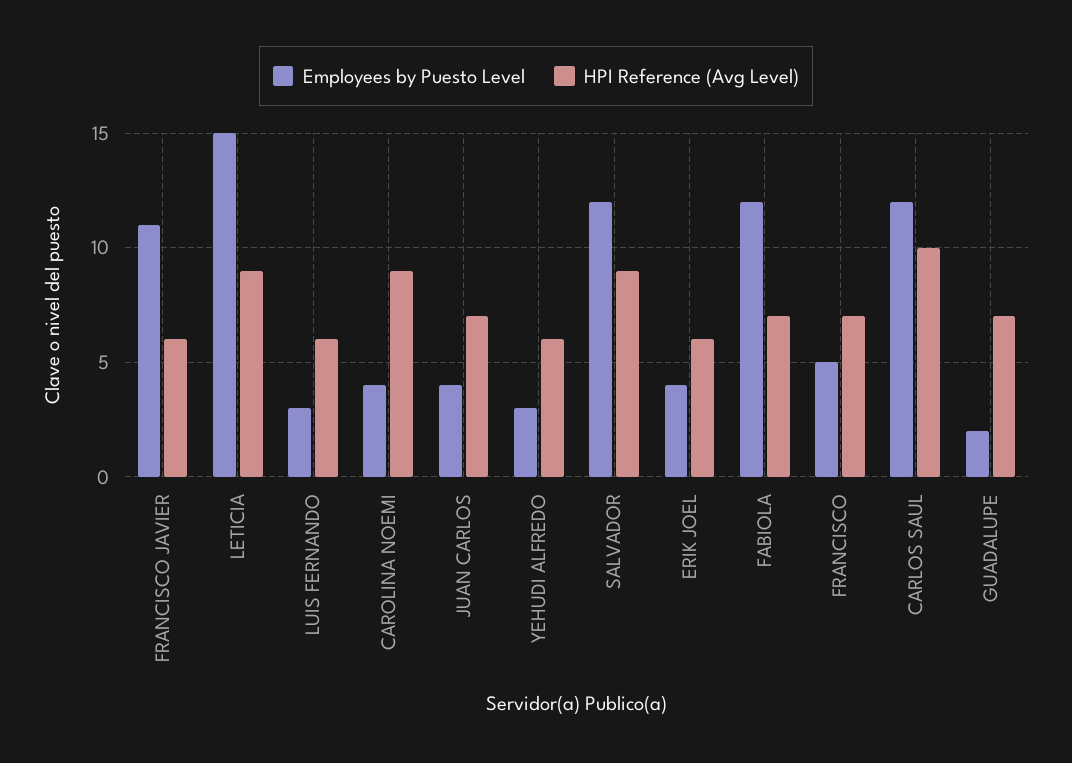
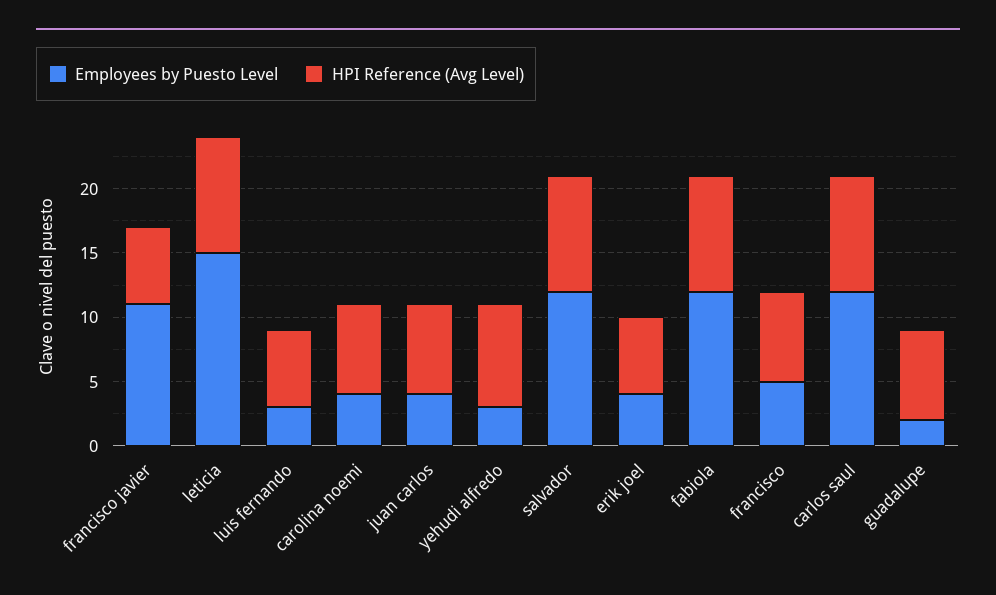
  {
    "Employees by Puesto Level": {
      "FRANCISCO JAVIER": 11,
      "LETICIA": 15,
      "LUIS FERNANDO": 3,
      "CAROLINA NOEMI": 4,
      "JUAN CARLOS": 4,
      "YEHUDI ALFREDO": 3,
      "SALVADOR": 12,
      "ERIK JOEL": 4,
      "FABIOLA": 12,
      "FRANCISCO": 5,
      "CARLOS SAUL": 12,
      "GUADALUPE": 2
    },
    "HPI Reference (Avg Level)": {
      "FRANCISCO JAVIER": 6,
      "LETICIA": 9,
      "LUIS FERNANDO": 6,
-     "CAROLINA NOEMI": 9,
+     "CAROLINA NOEMI": 7,
      "JUAN CARLOS": 7,
-     "YEHUDI ALFREDO": 6,
+     "YEHUDI ALFREDO": 8,
      "SALVADOR": 9,
      "ERIK JOEL": 6,
-     "FABIOLA": 7,
+     "FABIOLA": 9,
      "FRANCISCO": 7,
-     "CARLOS SAUL": 10,
+     "CARLOS SAUL": 9,
      "GUADALUPE": 7
    }
  }

